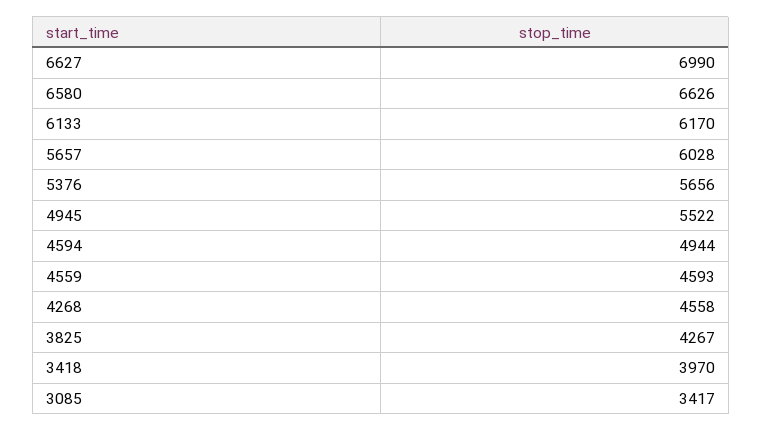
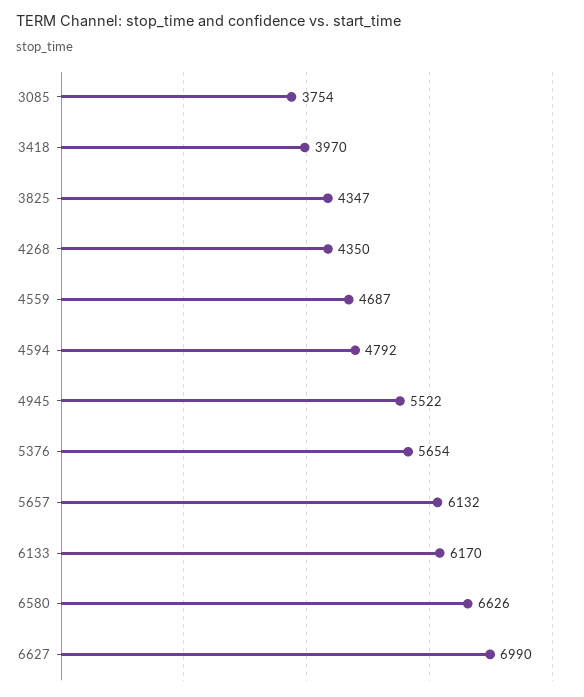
  {
    "6627": 6990,
    "6580": 6626,
    "6133": 6170,
-   "5657": 6028,
+   "5657": 6132,
-   "5376": 5656,
+   "5376": 5654,
    "4945": 5522,
-   "4594": 4944,
+   "4594": 4792,
-   "4559": 4593,
+   "4559": 4687,
-   "4268": 4558,
+   "4268": 4350,
-   "3825": 4267,
+   "3825": 4347,
    "3418": 3970,
-   "3085": 3417
+   "3085": 3754
  }

